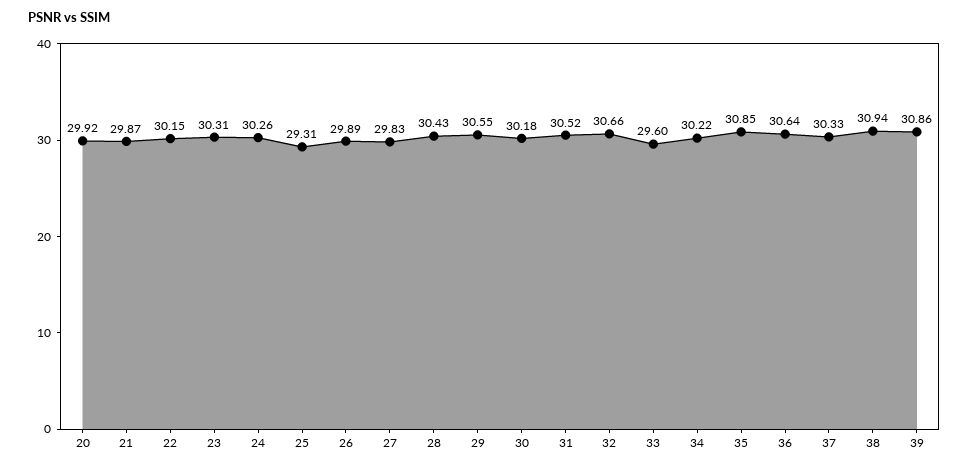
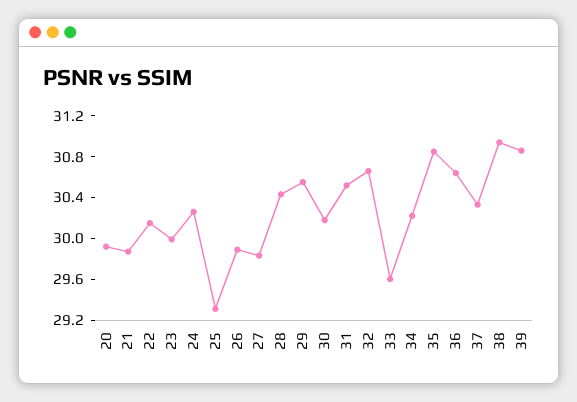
  {
    "20": 29.92,
    "21": 29.87,
    "22": 30.15,
-   "23": 30.31,
+   "23": 30,
    "24": 30.26,
    "25": 29.31,
    "26": 29.89,
    "27": 29.83,
    "28": 30.43,
    "29": 30.55,
    "30": 30.18,
    "31": 30.52,
    "32": 30.66,
    "33": 29.6,
    "34": 30.22,
    "35": 30.85,
    "36": 30.64,
    "37": 30.33,
    "38": 30.94,
    "39": 30.86
  }

